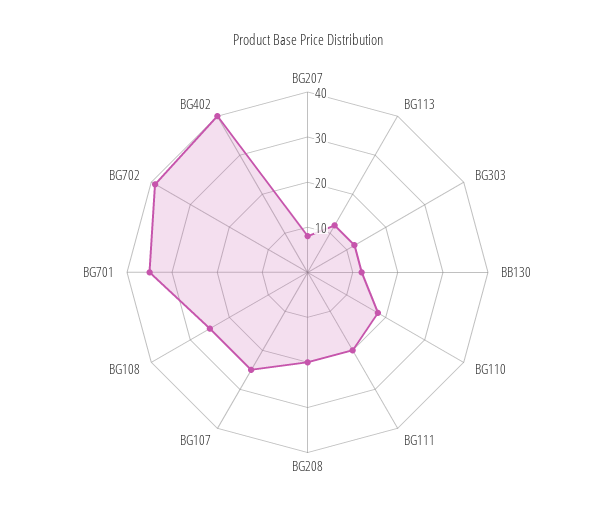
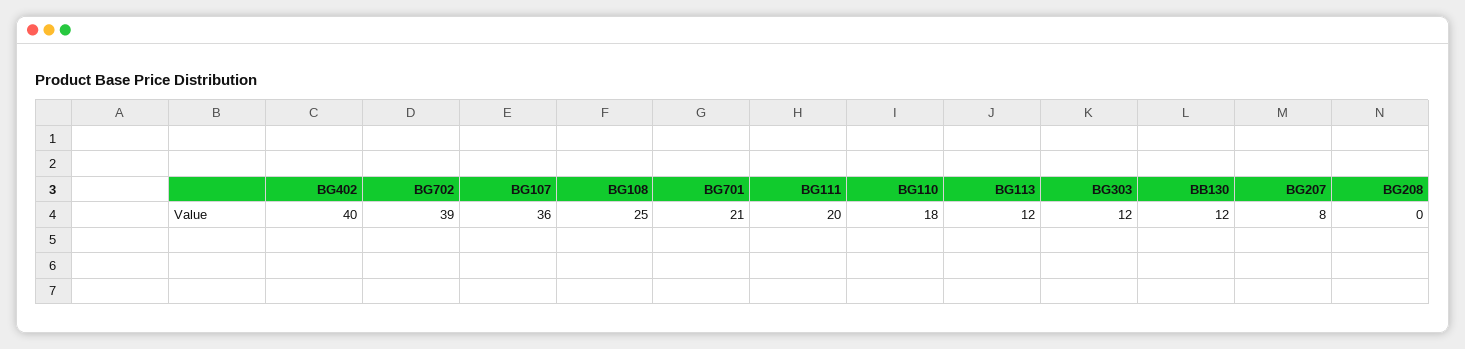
  {
    "BG207": 8,
    "BG113": 12,
    "BG303": 12,
    "BB130": 12,
    "BG110": 18,
    "BG111": 20,
-   "BG208": 20,
+   "BG208": 0,
-   "BG107": 25,
+   "BG107": 36,
    "BG108": 25,
-   "BG701": 35,
+   "BG701": 21,
    "BG702": 39,
    "BG402": 40
  }

